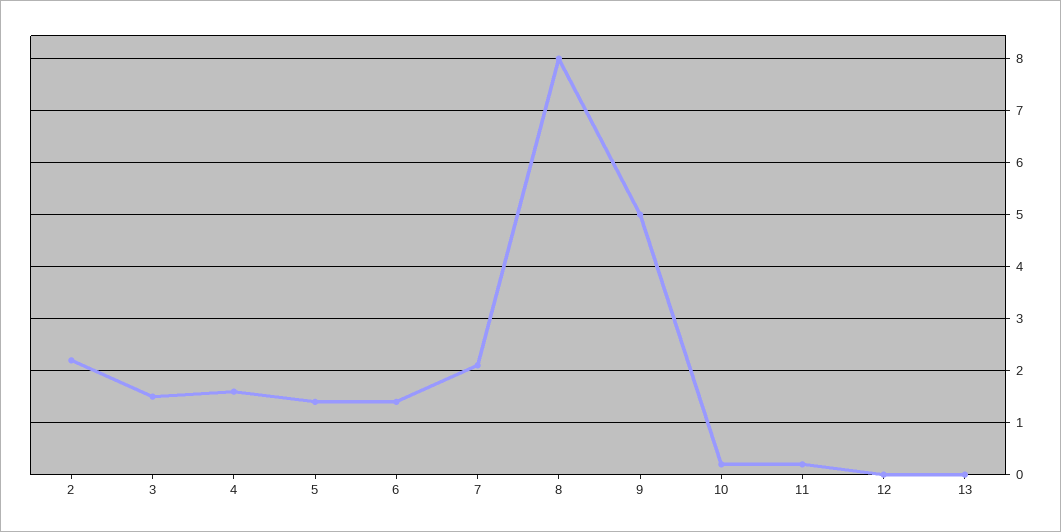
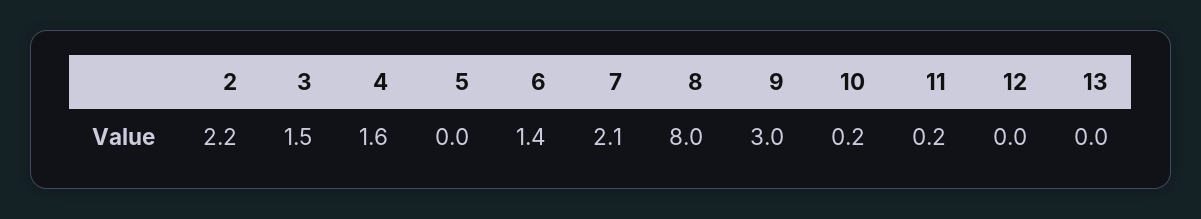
  {
    "2": 2.2,
    "3": 1.5,
    "4": 1.6,
-   "5": 1.5,
+   "5": 0,
    "6": 1.4,
    "7": 2.1,
    "8": 8,
-   "9": 5,
+   "9": 3,
    "10": 0.2,
    "11": 0.2,
    "12": 0,
    "13": 0
  }

